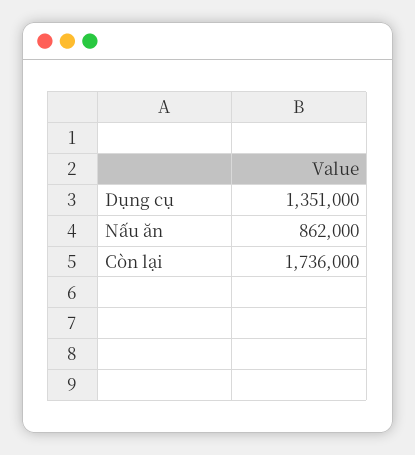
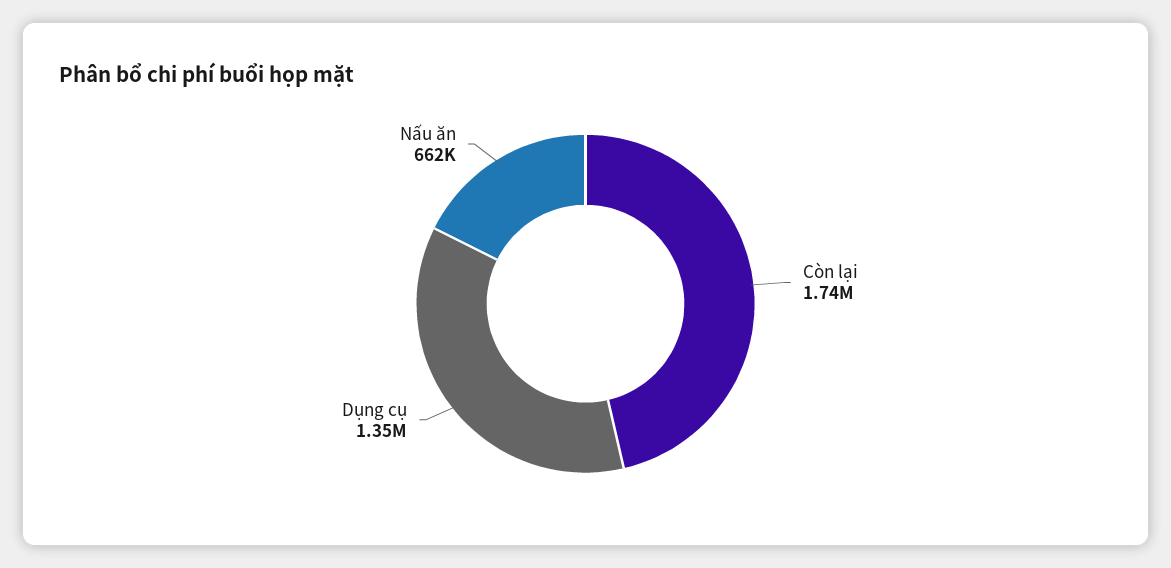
  {
    "Dụng cụ": 1351000,
-   "Nấu ăn": 862000,
+   "Nấu ăn": 662000,
    "Còn lại": 1736000
  }

